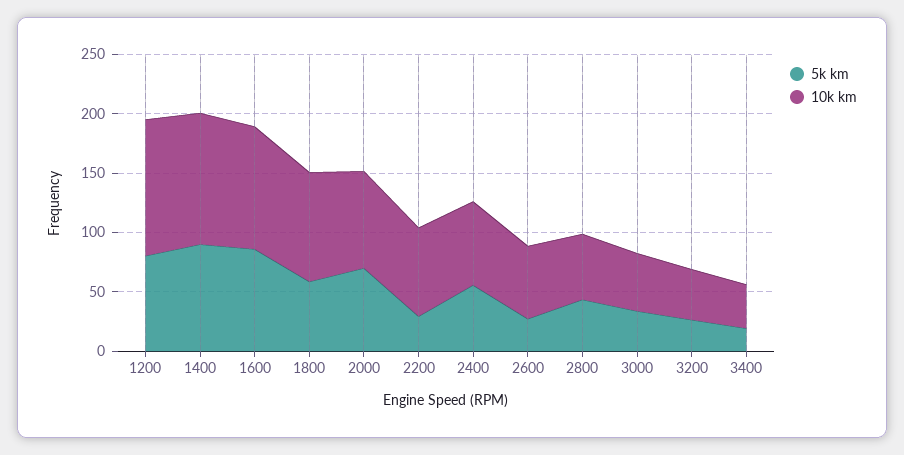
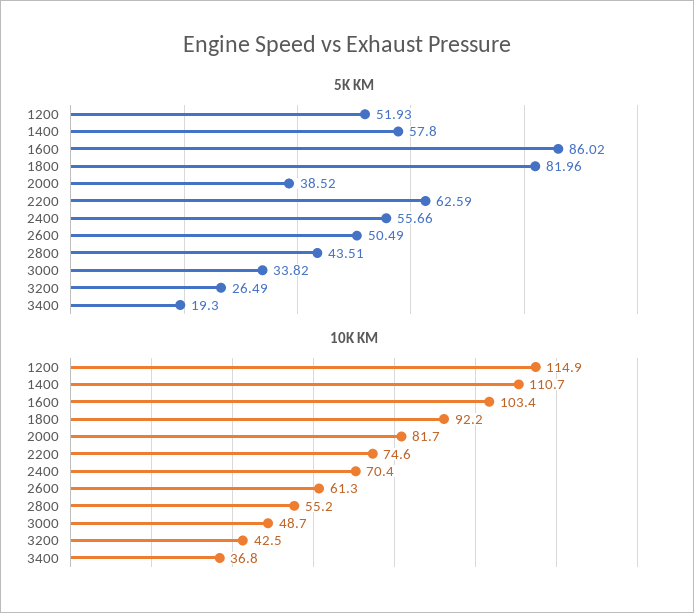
  {
    "5k km": {
-     "1200": 80,
+     "1200": 51.93,
-     "1400": 90,
+     "1400": 57.8,
      "1600": 86.02,
-     "1800": 60,
+     "1800": 81.96,
-     "2000": 70,
+     "2000": 38.52,
-     "2200": 30,
+     "2200": 62.59,
      "2400": 55.66,
-     "2600": 30,
+     "2600": 50.49,
      "2800": 43.51,
      "3000": 33.82,
      "3200": 26.49,
      "3400": 19.3
    },
    "10k km": {
      "1200": 114.9,
      "1400": 110.7,
      "1600": 103.4,
      "1800": 92.2,
      "2000": 81.7,
      "2200": 74.6,
      "2400": 70.4,
      "2600": 61.3,
      "2800": 55.2,
      "3000": 48.7,
      "3200": 42.5,
      "3400": 36.8
    }
  }

